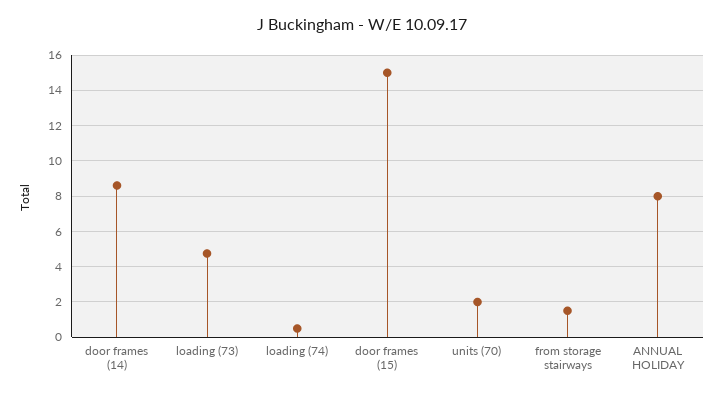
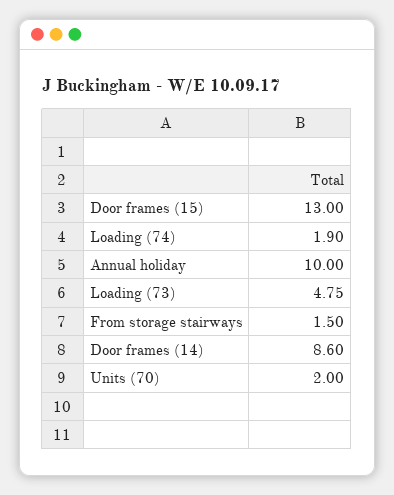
  {
    "door frames (14)": 8.6,
    "loading (73)": 4.75,
-   "loading (74)": 0.5,
+   "loading (74)": 1.9,
-   "door frames (15)": 15,
+   "door frames (15)": 13,
    "units (70)": 2,
    "from storage stairways": 1.5,
-   "ANNUAL HOLIDAY": 8
+   "ANNUAL HOLIDAY": 10
  }

